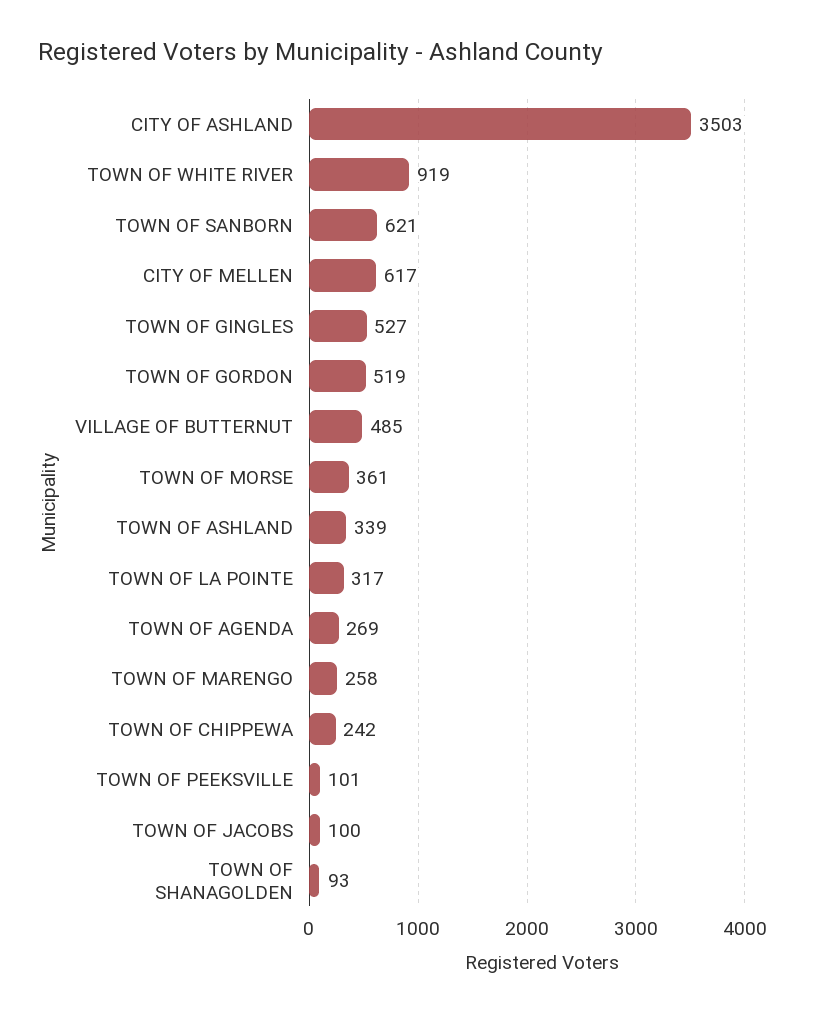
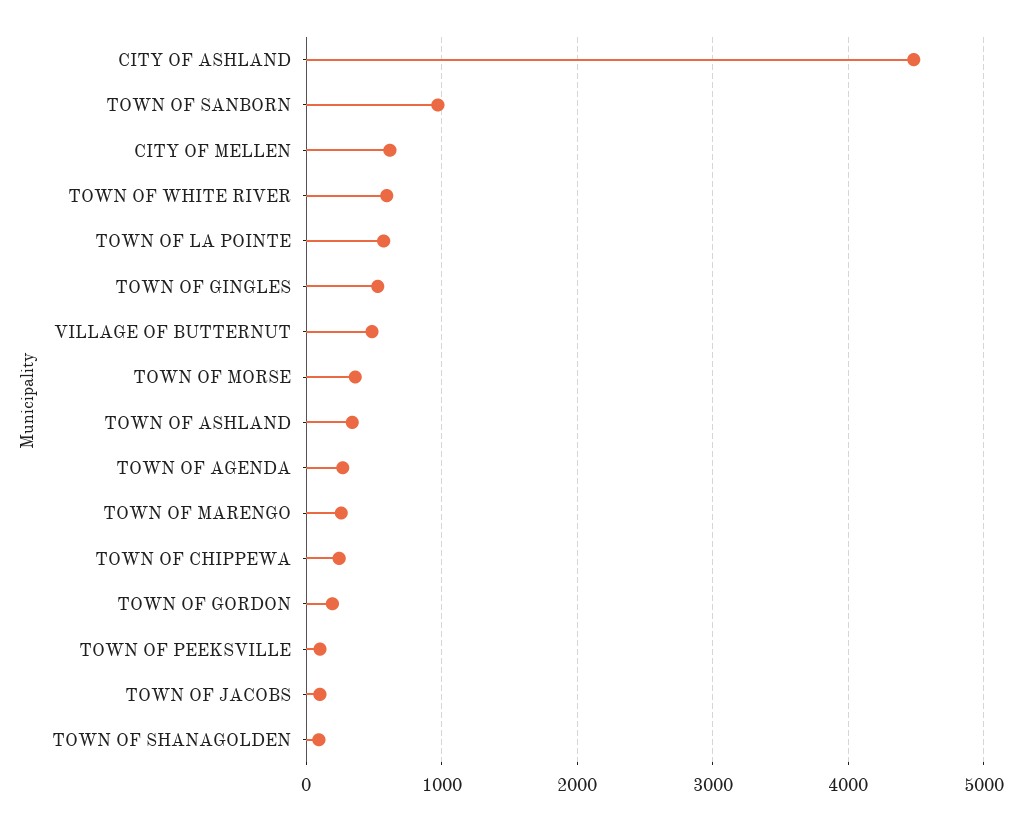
  {
-   "CITY OF ASHLAND": 3503,
+   "CITY OF ASHLAND": 4500,
-   "TOWN OF WHITE RIVER": 919,
+   "TOWN OF WHITE RIVER": 600,
-   "TOWN OF SANBORN": 621,
+   "TOWN OF SANBORN": 1000,
    "CITY OF MELLEN": 617,
    "TOWN OF GINGLES": 527,
-   "TOWN OF GORDON": 519,
+   "TOWN OF GORDON": 200,
    "VILLAGE OF BUTTERNUT": 485,
    "TOWN OF MORSE": 361,
    "TOWN OF ASHLAND": 339,
-   "TOWN OF LA POINTE": 317,
+   "TOWN OF LA POINTE": 600,
    "TOWN OF AGENDA": 269,
    "TOWN OF MARENGO": 258,
    "TOWN OF CHIPPEWA": 242,
    "TOWN OF PEEKSVILLE": 101,
    "TOWN OF JACOBS": 100,
    "TOWN OF SHANAGOLDEN": 93
  }

